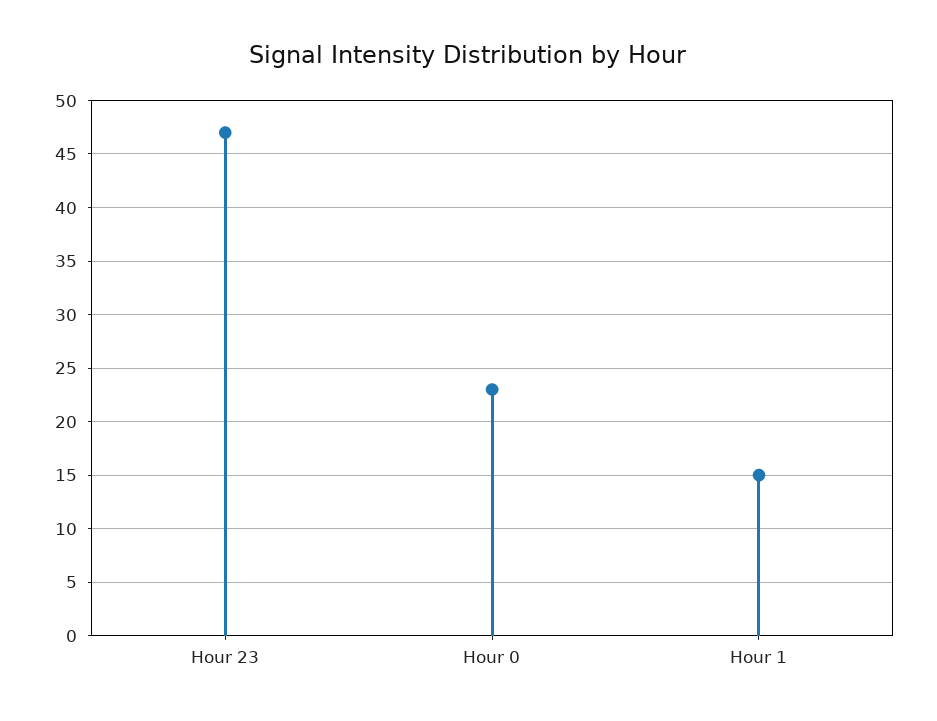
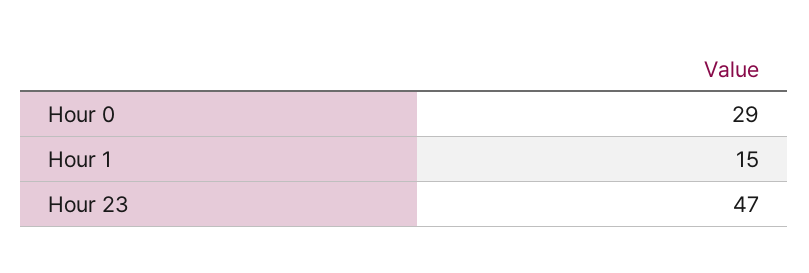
  {
    "Hour 23": 47,
-   "Hour 0": 23,
+   "Hour 0": 29,
    "Hour 1": 15
  }

